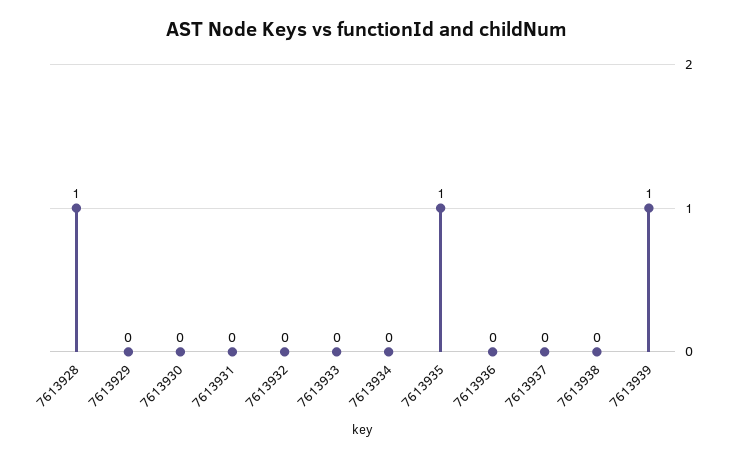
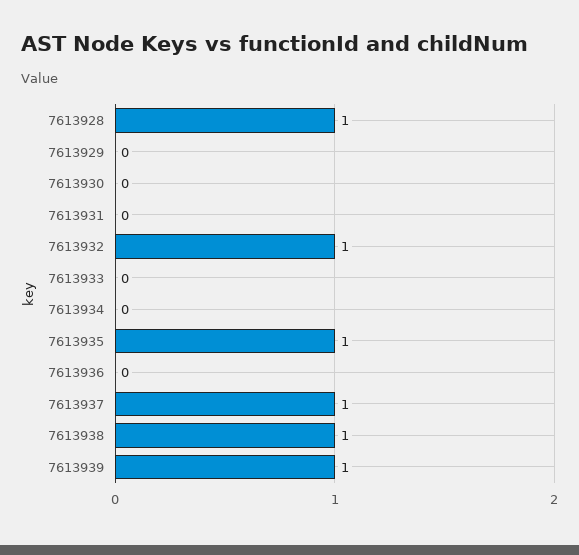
  {
    "7613928": 1,
    "7613929": 0,
    "7613930": 0,
    "7613931": 0,
-   "7613932": 0,
+   "7613932": 1,
    "7613933": 0,
    "7613934": 0,
    "7613935": 1,
    "7613936": 0,
-   "7613937": 0,
+   "7613937": 1,
-   "7613938": 0,
+   "7613938": 1,
    "7613939": 1
  }

